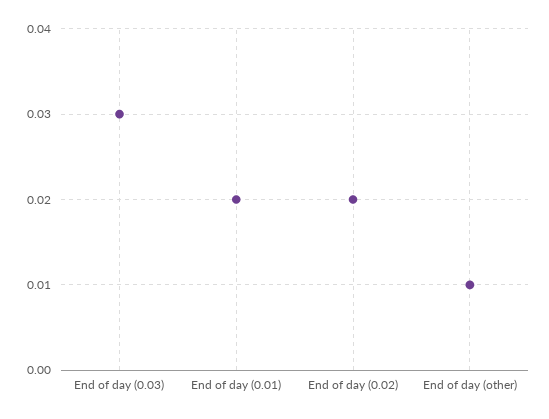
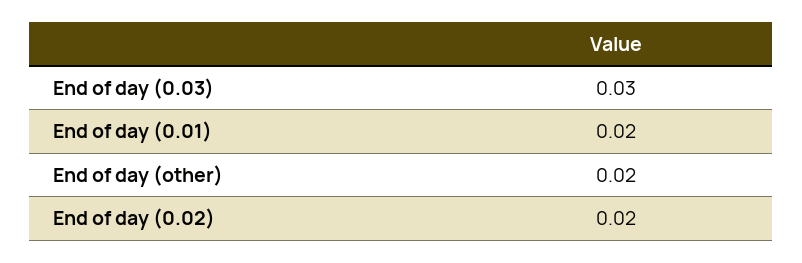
  {
    "End of day (0.03)": 0.03,
    "End of day (0.01)": 0.02,
    "End of day (0.02)": 0.02,
-   "End of day (other)": 0.01
+   "End of day (other)": 0.02
  }

